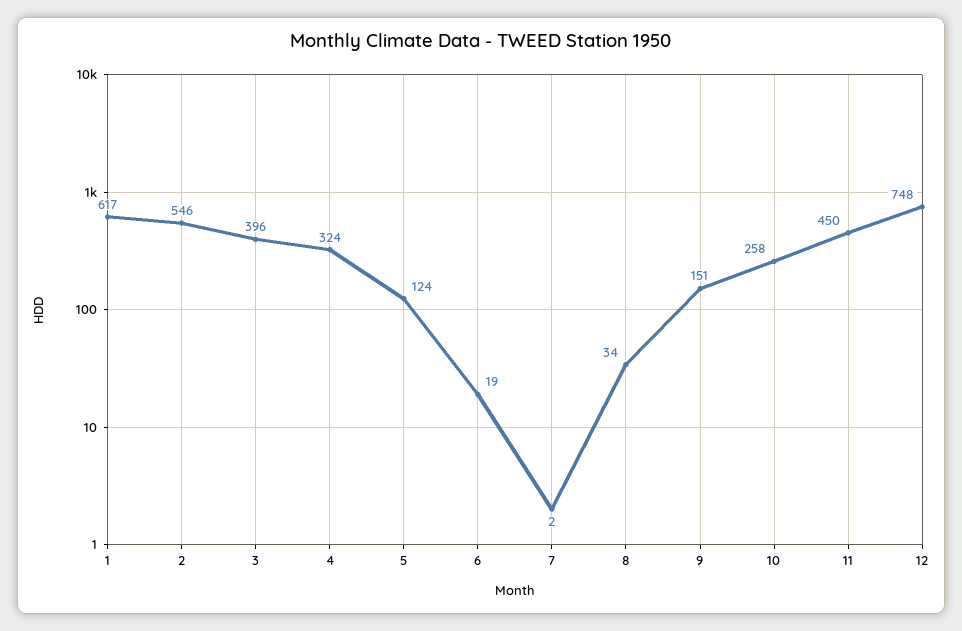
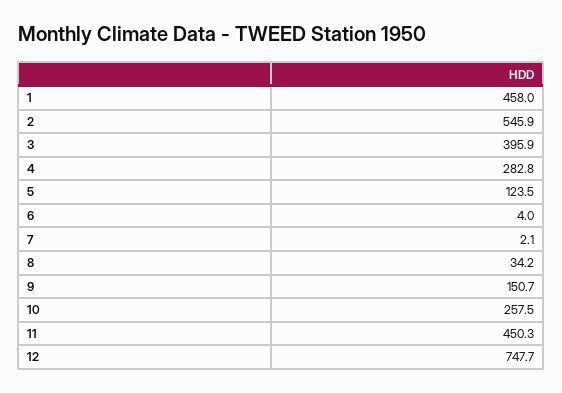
  {
-   "1": 617,
+   "1": 458,
    "2": 545.9,
    "3": 395.9,
-   "4": 324,
+   "4": 282.8,
    "5": 123.5,
-   "6": 19,
+   "6": 4,
    "7": 2.1,
    "8": 34.2,
    "9": 150.7,
    "10": 257.5,
    "11": 450.3,
    "12": 747.7
  }

